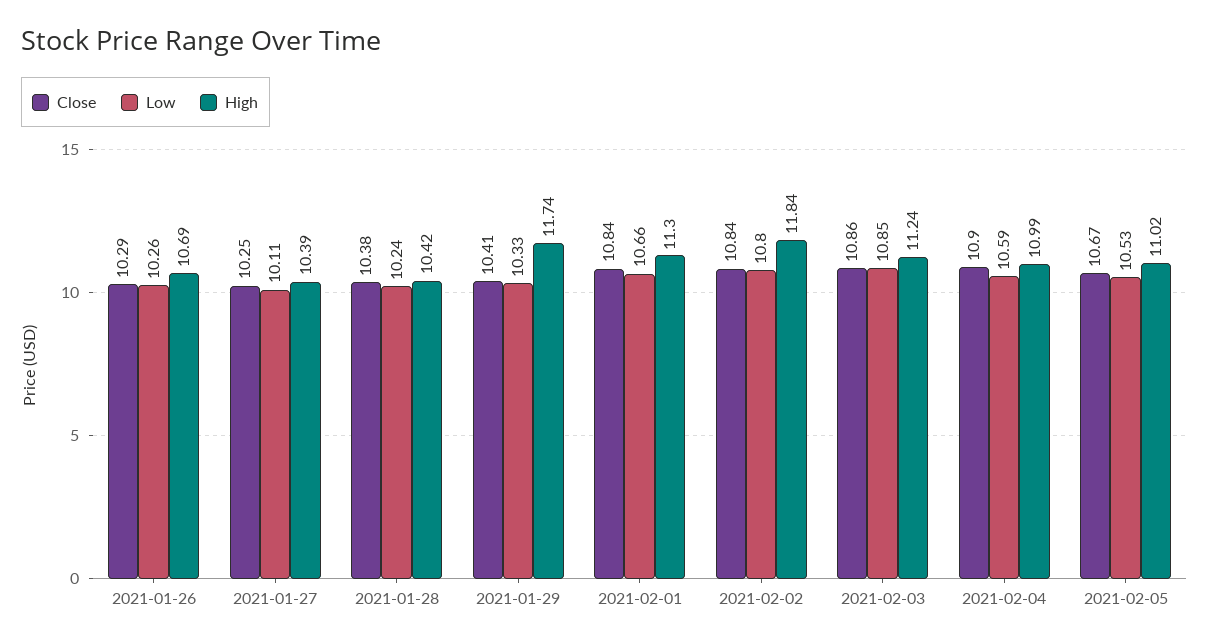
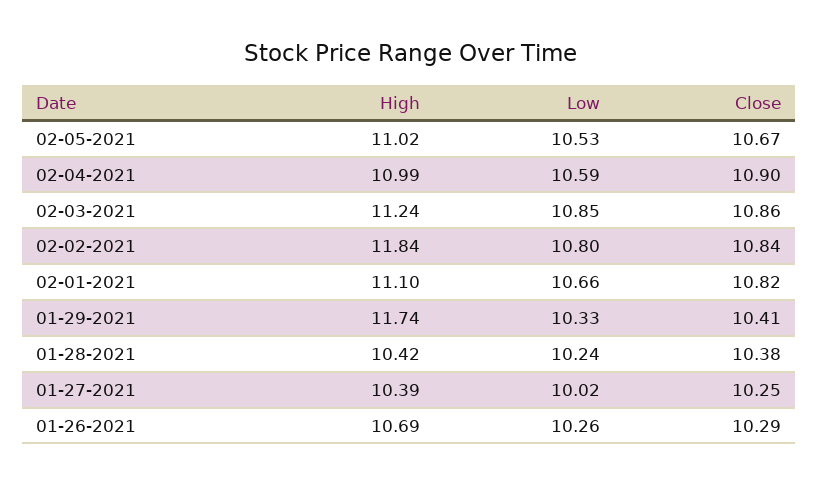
  {
    "Close": {
      "2021-01-26": 10.29,
      "2021-01-27": 10.25,
      "2021-01-28": 10.38,
      "2021-01-29": 10.41,
-     "2021-02-01": 10.84,
+     "2021-02-01": 10.82,
      "2021-02-02": 10.84,
      "2021-02-03": 10.86,
      "2021-02-04": 10.9,
      "2021-02-05": 10.67
    },
    "Low": {
      "2021-01-26": 10.26,
-     "2021-01-27": 10.11,
+     "2021-01-27": 10.02,
      "2021-01-28": 10.24,
      "2021-01-29": 10.33,
      "2021-02-01": 10.66,
      "2021-02-02": 10.8,
      "2021-02-03": 10.85,
      "2021-02-04": 10.59,
      "2021-02-05": 10.53
    },
    "High": {
      "2021-01-26": 10.69,
      "2021-01-27": 10.39,
      "2021-01-28": 10.42,
      "2021-01-29": 11.74,
-     "2021-02-01": 11.3,
+     "2021-02-01": 11.1,
      "2021-02-02": 11.84,
      "2021-02-03": 11.24,
      "2021-02-04": 10.99,
      "2021-02-05": 11.02
    }
  }

